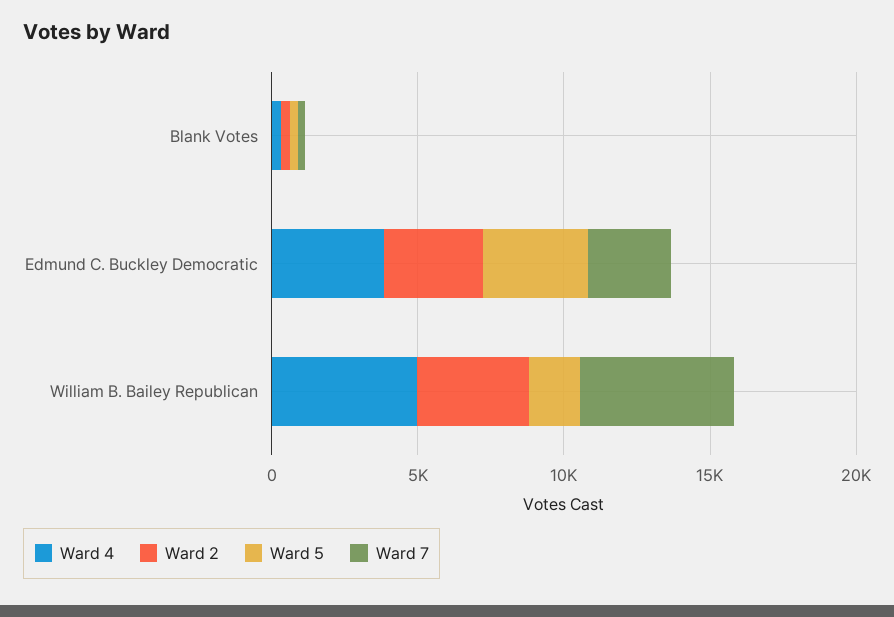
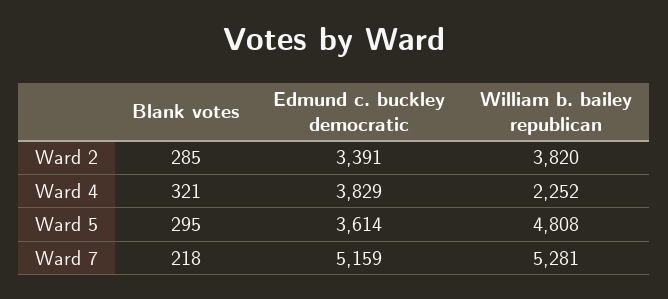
  {
    "Ward 4": {
      "Blank Votes": 321,
      "Edmund C. Buckley Democratic": 3829,
-     "William B. Bailey Republican": 5000
+     "William B. Bailey Republican": 2252
    },
    "Ward 2": {
      "Blank Votes": 285,
      "Edmund C. Buckley Democratic": 3391,
      "William B. Bailey Republican": 3820
    },
    "Ward 5": {
      "Blank Votes": 295,
      "Edmund C. Buckley Democratic": 3614,
-     "William B. Bailey Republican": 2000
+     "William B. Bailey Republican": 4808
    },
    "Ward 7": {
      "Blank Votes": 218,
-     "Edmund C. Buckley Democratic": 3000,
+     "Edmund C. Buckley Democratic": 5159,
      "William B. Bailey Republican": 5281
    }
  }

